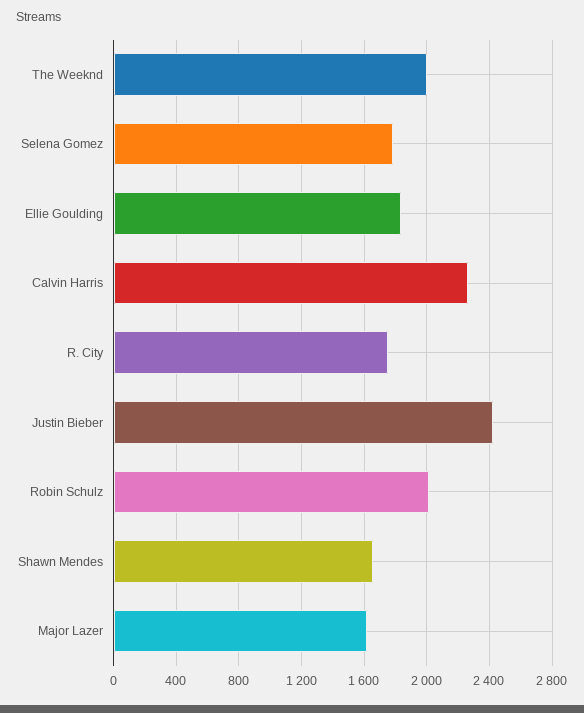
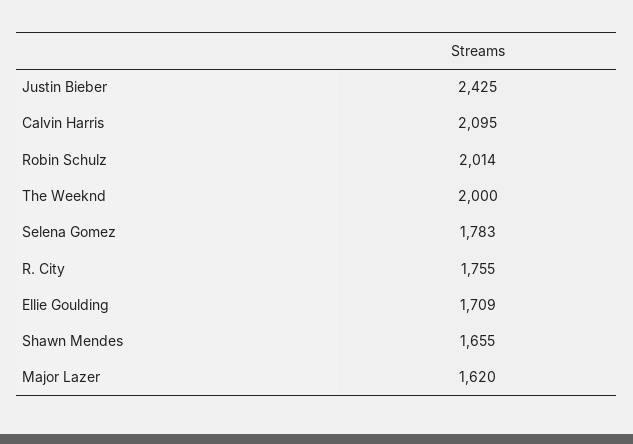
  {
    "The Weeknd": 2000,
    "Selena Gomez": 1783,
-   "Ellie Goulding": 1850,
+   "Ellie Goulding": 1709,
-   "Calvin Harris": 2250,
+   "Calvin Harris": 2095,
    "R. City": 1755,
    "Justin Bieber": 2425,
    "Robin Schulz": 2014,
    "Shawn Mendes": 1655,
    "Major Lazer": 1620
  }

